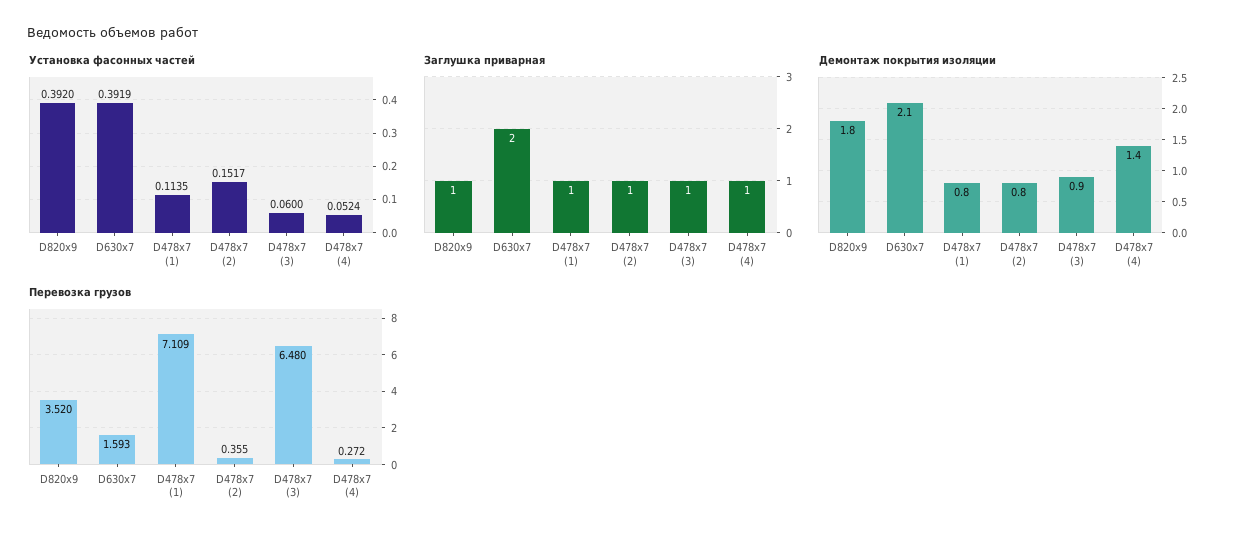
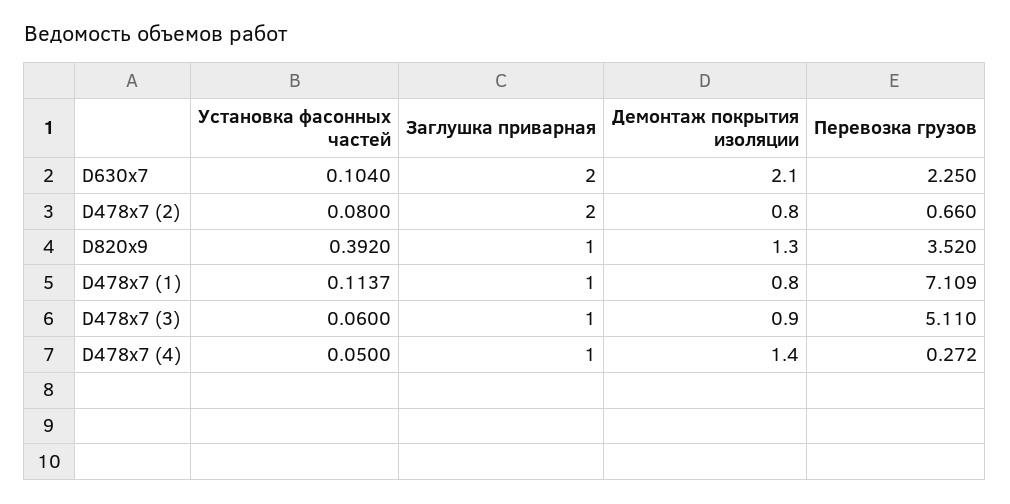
  {
    "Установка фасонных частей": {
      "D820х9": 0.392,
-     "D630х7": 0.3919,
+     "D630х7": 0.104,
-     "D478х7 (1)": 0.1135,
+     "D478х7 (1)": 0.1137,
-     "D478х7 (2)": 0.1517,
+     "D478х7 (2)": 0.08,
      "D478х7 (3)": 0.06,
-     "D478х7 (4)": 0.0524
+     "D478х7 (4)": 0.05
    },
    "Заглушка приварная": {
      "D820х9": 1,
      "D630х7": 2,
      "D478х7 (1)": 1,
-     "D478х7 (2)": 1,
+     "D478х7 (2)": 2,
      "D478х7 (3)": 1,
      "D478х7 (4)": 1
    },
    "Демонтаж покрытия изоляции": {
-     "D820х9": 1.8,
+     "D820х9": 1.3,
      "D630х7": 2.1,
      "D478х7 (1)": 0.8,
      "D478х7 (2)": 0.8,
      "D478х7 (3)": 0.9,
      "D478х7 (4)": 1.4
    },
    "Перевозка грузов": {
      "D820х9": 3.52,
-     "D630х7": 1.593,
+     "D630х7": 2.25,
      "D478х7 (1)": 7.109,
-     "D478х7 (2)": 0.355,
+     "D478х7 (2)": 0.66,
-     "D478х7 (3)": 6.48,
+     "D478х7 (3)": 5.11,
      "D478х7 (4)": 0.272
    }
  }

